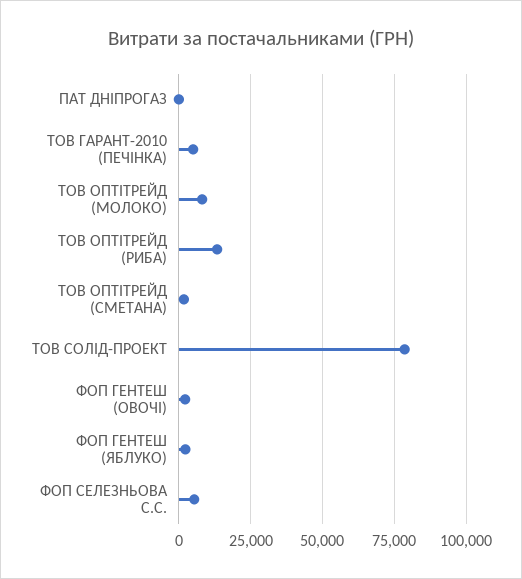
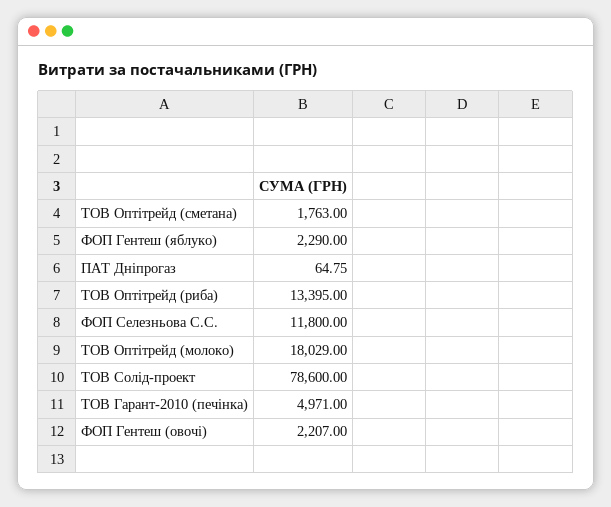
  {
    "ПАТ ДНІПРОГАЗ": 64.75,
    "ТОВ ГАРАНТ-2010 (ПЕЧІНКА)": 4971,
-   "ТОВ ОПТІТРЕЙД (МОЛОКО)": 7500,
+   "ТОВ ОПТІТРЕЙД (МОЛОКО)": 18029,
    "ТОВ ОПТІТРЕЙД (РИБА)": 13395,
    "ТОВ ОПТІТРЕЙД (СМЕТАНА)": 1763,
    "ТОВ СОЛІД-ПРОЕКТ": 78600,
    "ФОП ГЕНТЕШ (ОВОЧІ)": 2207,
    "ФОП ГЕНТЕШ (ЯБЛУКО)": 2290,
-   "ФОП СЕЛЕЗНЬОВА С.С.": 5000
+   "ФОП СЕЛЕЗНЬОВА С.С.": 11800
  }

